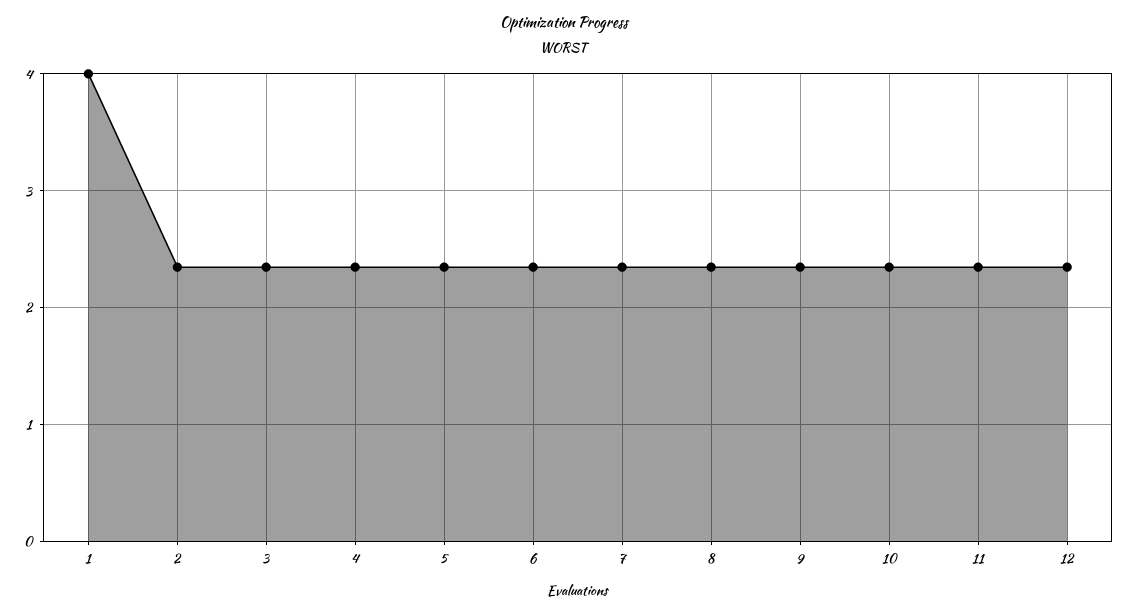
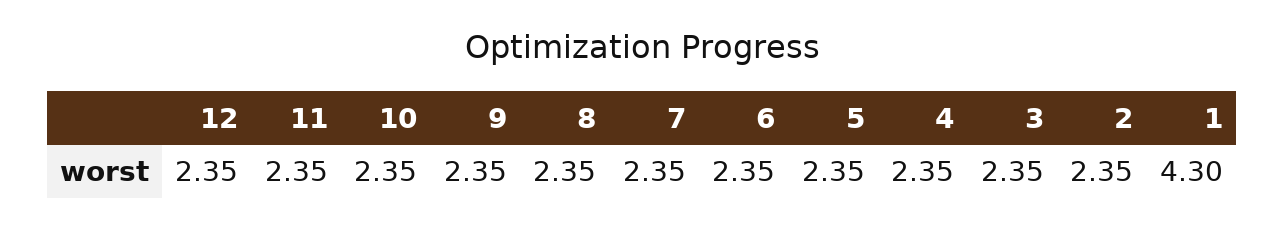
  {
-   "1": 4,
+   "1": 4.3,
    "2": 2.35,
    "3": 2.35,
    "4": 2.35,
    "5": 2.35,
    "6": 2.35,
    "7": 2.35,
    "8": 2.35,
    "9": 2.35,
    "10": 2.35,
    "11": 2.35,
    "12": 2.35
  }

